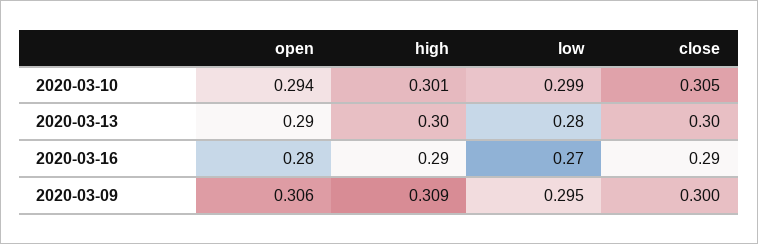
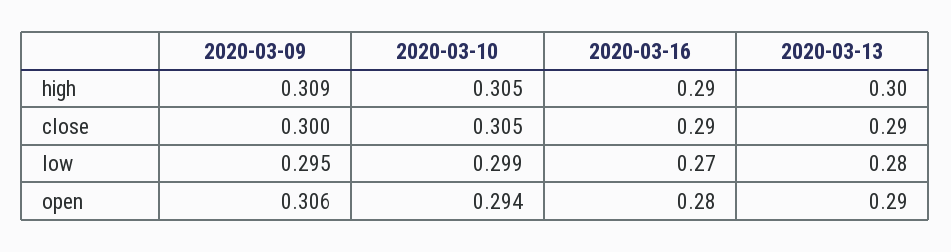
  {
    "open": {
      "2020-03-10": 0.294,
      "2020-03-13": 0.29,
      "2020-03-16": 0.28,
      "2020-03-09": 0.306
    },
    "high": {
-     "2020-03-10": 0.301,
+     "2020-03-10": 0.305,
      "2020-03-13": 0.3,
      "2020-03-16": 0.29,
      "2020-03-09": 0.309
    },
    "low": {
      "2020-03-10": 0.299,
      "2020-03-13": 0.28,
      "2020-03-16": 0.27,
      "2020-03-09": 0.295
    },
    "close": {
      "2020-03-10": 0.305,
-     "2020-03-13": 0.3,
+     "2020-03-13": 0.29,
      "2020-03-16": 0.29,
      "2020-03-09": 0.3
    }
  }

